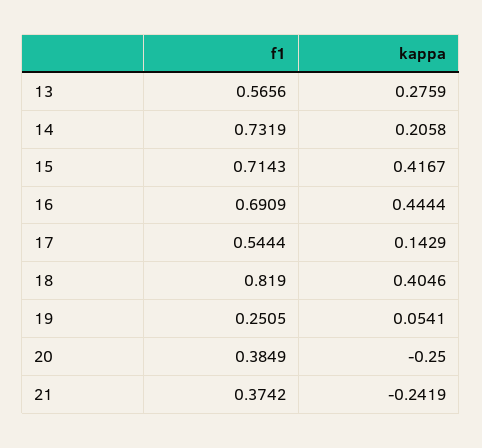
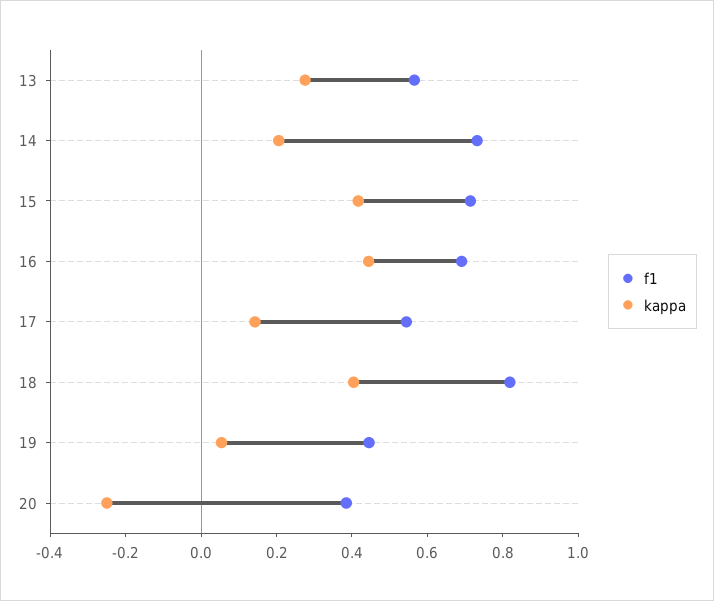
  {
    "f1": {
      "13": 0.5656,
      "14": 0.7319,
      "15": 0.7143,
      "16": 0.6909,
      "17": 0.5444,
      "18": 0.819,
-     "19": 0.2505,
+     "19": 0.45,
-     "20": 0.3849,
+     "20": 0.3849
-     "21": 0.3742
    },
    "kappa": {
      "13": 0.2759,
      "14": 0.2058,
      "15": 0.4167,
      "16": 0.4444,
      "17": 0.1429,
      "18": 0.4046,
      "19": 0.0541,
-     "20": -0.25,
+     "20": -0.25
-     "21": -0.2419
    }
  }

